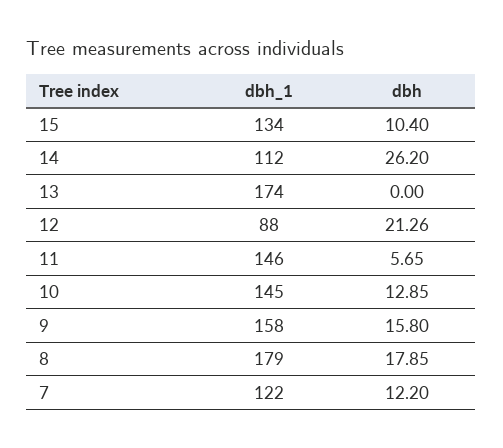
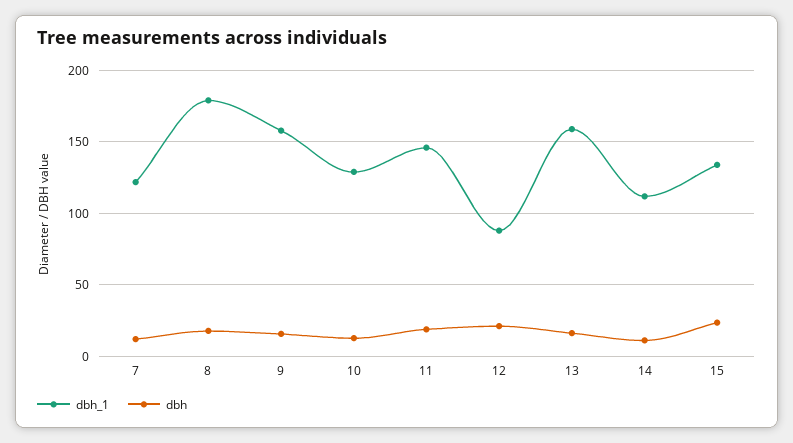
  {
    "dbh_1": {
      "15": 134,
      "14": 112,
-     "13": 174,
+     "13": 160,
      "12": 88,
      "11": 146,
-     "10": 145,
+     "10": 130,
      "9": 158,
      "8": 179,
      "7": 122
    },
    "dbh": {
-     "15": 10.4,
+     "15": 25,
-     "14": 26.2,
+     "14": 10,
-     "13": 0,
+     "13": 15,
      "12": 21.26,
-     "11": 5.65,
+     "11": 20,
      "10": 12.85,
      "9": 15.8,
      "8": 17.85,
      "7": 12.2
    }
  }

